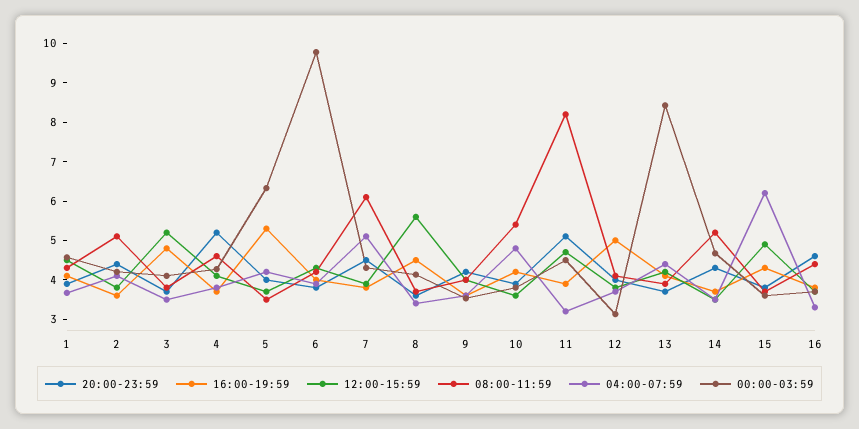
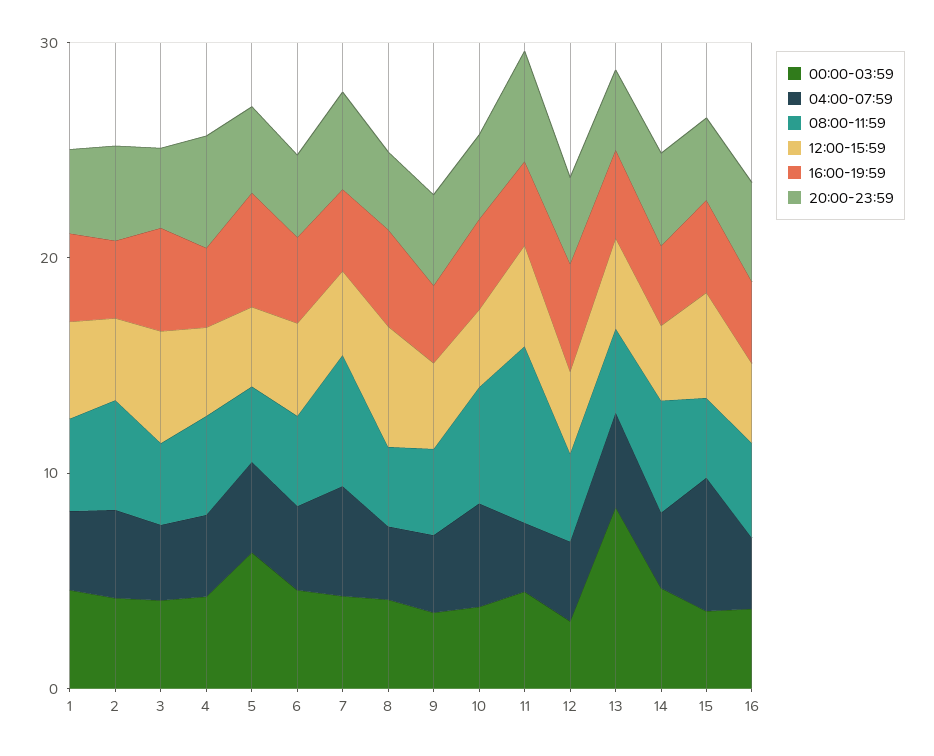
  {
    "20:00-23:59": {
      "1": 4,
      "2": 4.5,
      "3": 3.75,
      "4": 5.25,
      "5": 4,
      "6": 3.75,
      "7": 4.5,
      "8": 3.5,
      "9": 4.25,
      "10": 4,
      "11": 5,
      "12": 4,
      "13": 3.75,
      "14": 4.25,
      "15": 3.75,
      "16": 4.5
    },
    "16:00-19:59": {
      "1": 4,
      "2": 3.5,
      "3": 4.75,
      "4": 3.75,
      "5": 5.25,
      "6": 4,
      "7": 3.75,
      "8": 4.5,
      "9": 3.5,
      "10": 4.25,
      "11": 4,
      "12": 5,
      "13": 4,
      "14": 3.75,
      "15": 4.25,
      "16": 3.75
    },
    "12:00-15:59": {
      "1": 4.5,
      "2": 3.75,
      "3": 5.25,
      "4": 4,
      "5": 3.75,
      "6": 4.25,
      "7": 4,
      "8": 5.5,
      "9": 4,
      "10": 3.5,
      "11": 4.75,
      "12": 3.75,
      "13": 4.25,
      "14": 3.5,
      "15": 5,
      "16": 3.75
    },
    "08:00-11:59": {
      "1": 4.25,
      "2": 5,
      "3": 3.75,
      "4": 4.5,
      "5": 3.5,
      "6": 4.25,
      "7": 6,
      "8": 3.75,
      "9": 4,
      "10": 5.5,
      "11": 8.25,
      "12": 4,
      "13": 4,
      "14": 5.25,
      "15": 3.75,
      "16": 4.5
    },
    "04:00-07:59": {
      "1": 3.75,
      "2": 4,
      "3": 3.5,
      "4": 3.75,
      "5": 4.25,
      "6": 4,
      "7": 5,
      "8": 3.5,
      "9": 3.5,
      "10": 4.75,
      "11": 3.25,
      "12": 3.75,
      "13": 4.5,
      "14": 3.5,
      "15": 6.25,
      "16": 3.25
    },
    "00:00-03:59": {
      "1": 4.5,
      "2": 4.25,
      "3": 4,
      "4": 4.25,
      "5": 6.25,
-     "6": 9.75,
+     "6": 4,
      "7": 4.25,
      "8": 4.25,
      "9": 3.5,
      "10": 3.75,
      "11": 4.5,
      "12": 3.25,
      "13": 8.5,
      "14": 4.75,
      "15": 3.5,
      "16": 3.75
    }
  }

